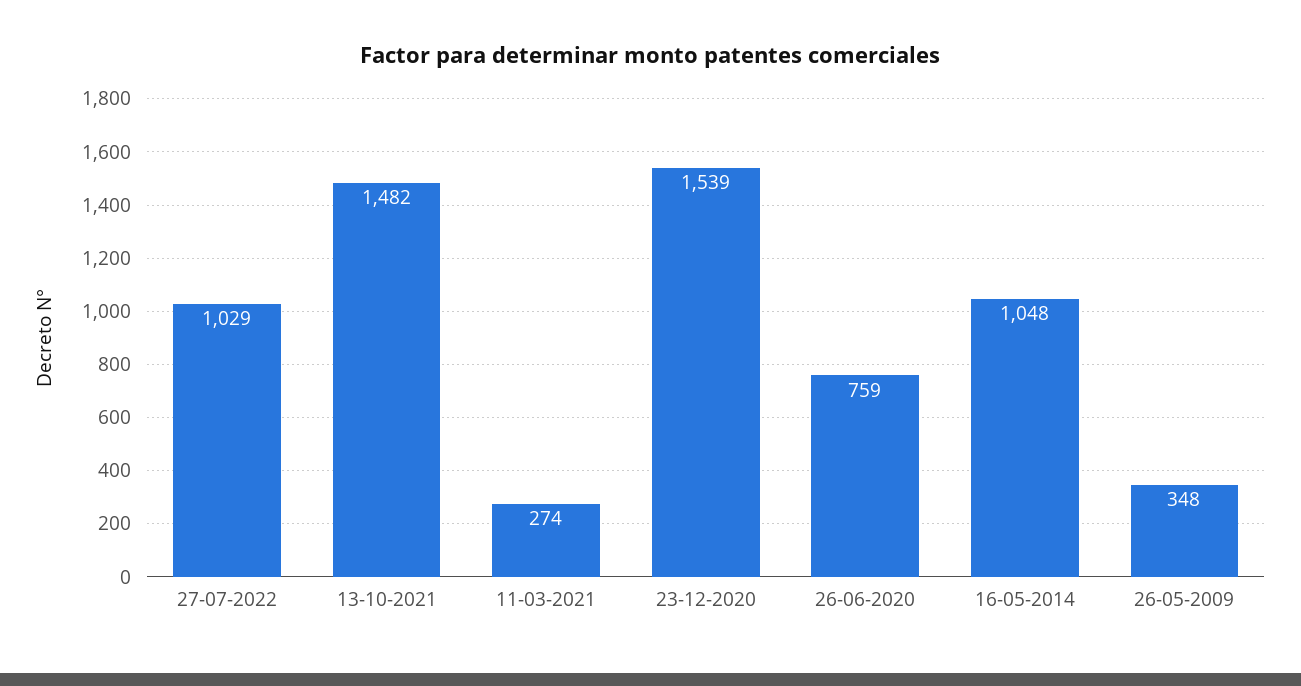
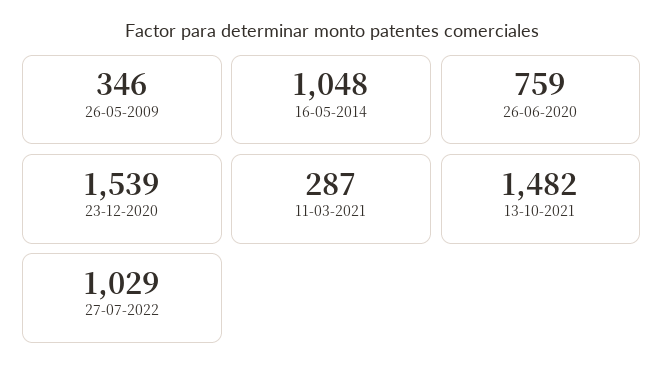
  {
    "27-07-2022": 1029,
    "13-10-2021": 1482,
-   "11-03-2021": 274,
+   "11-03-2021": 287,
    "23-12-2020": 1539,
    "26-06-2020": 759,
    "16-05-2014": 1048,
-   "26-05-2009": 348
+   "26-05-2009": 346
  }

